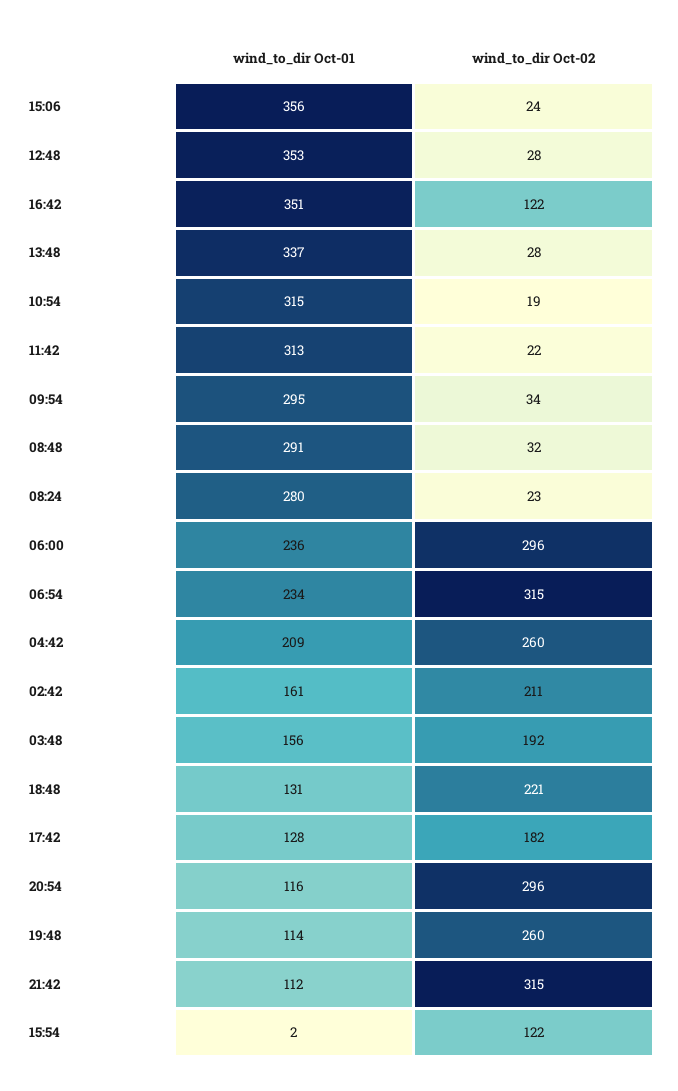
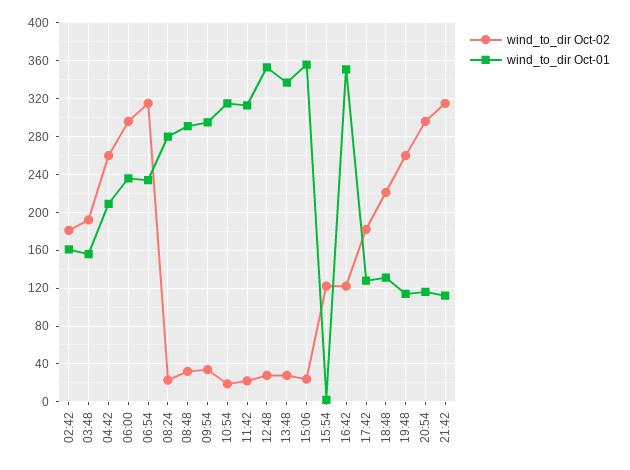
  {
    "wind_to_dir Oct-01": {
      "15:06": 356,
      "12:48": 353,
      "16:42": 351,
      "13:48": 337,
      "10:54": 315,
      "11:42": 313,
      "09:54": 295,
      "08:48": 291,
      "08:24": 280,
      "06:00": 236,
      "06:54": 234,
      "04:42": 209,
      "02:42": 161,
      "03:48": 156,
      "18:48": 131,
      "17:42": 128,
      "20:54": 116,
      "19:48": 114,
      "21:42": 112,
      "15:54": 2
    },
    "wind_to_dir Oct-02": {
      "15:06": 24,
      "12:48": 28,
      "16:42": 122,
      "13:48": 28,
      "10:54": 19,
      "11:42": 22,
      "09:54": 34,
      "08:48": 32,
      "08:24": 23,
      "06:00": 296,
      "06:54": 315,
      "04:42": 260,
-     "02:42": 211,
+     "02:42": 180,
      "03:48": 192,
      "18:48": 221,
      "17:42": 182,
      "20:54": 296,
      "19:48": 260,
      "21:42": 315,
      "15:54": 122
    }
  }

